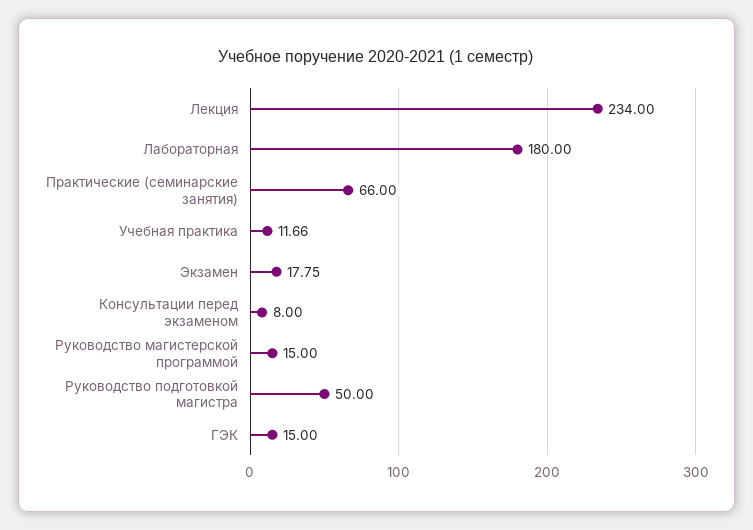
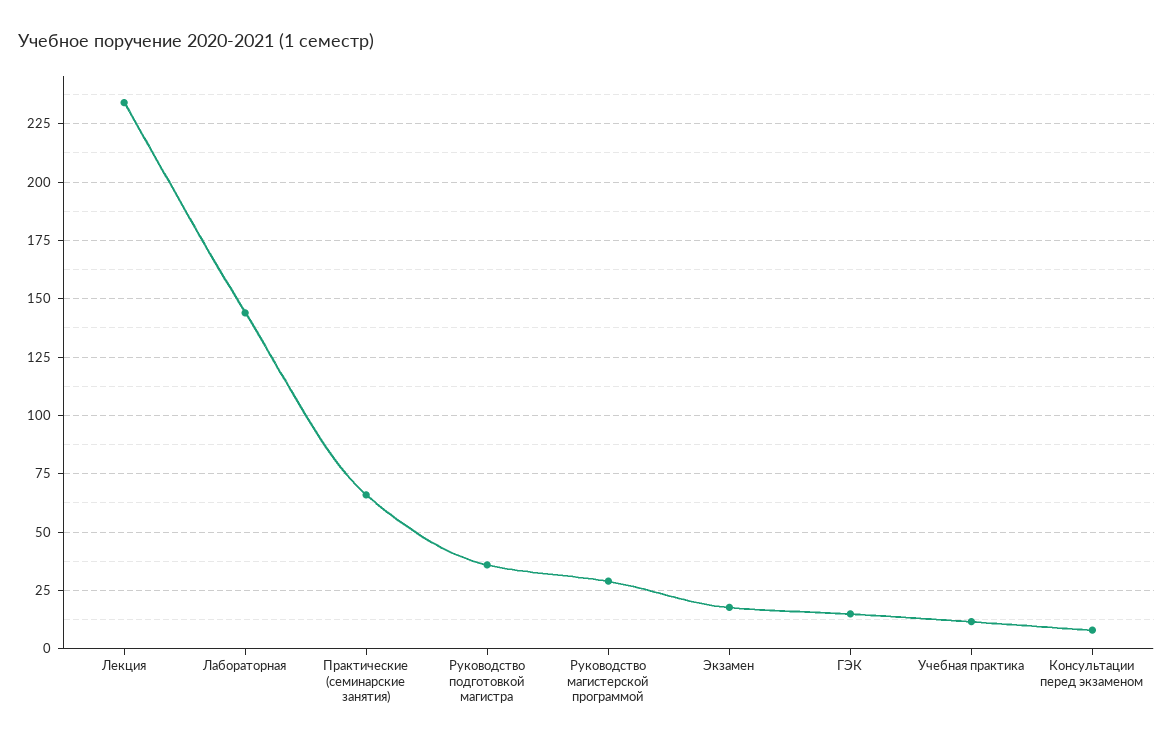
  {
    "Лекция": 234,
-   "Лабораторная": 180,
+   "Лабораторная": 145,
    "Практические (семинарские занятия)": 66,
    "Учебная практика": 11.66,
    "Экзамен": 17.75,
    "Консультации перед экзаменом": 8,
-   "Руководство магистерской программой": 15,
+   "Руководство магистерской программой": 30,
-   "Руководство подготовкой магистра": 50,
+   "Руководство подготовкой магистра": 35,
    "ГЭК": 15
  }

